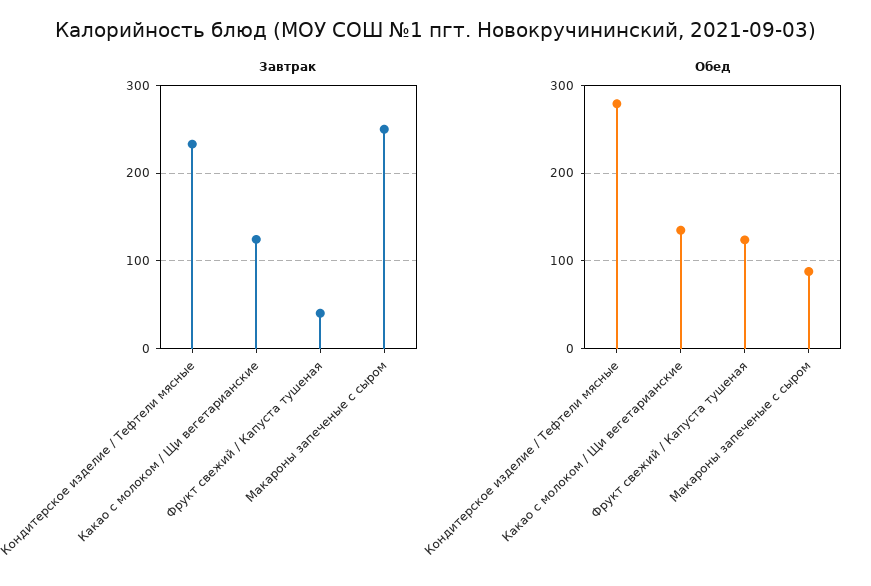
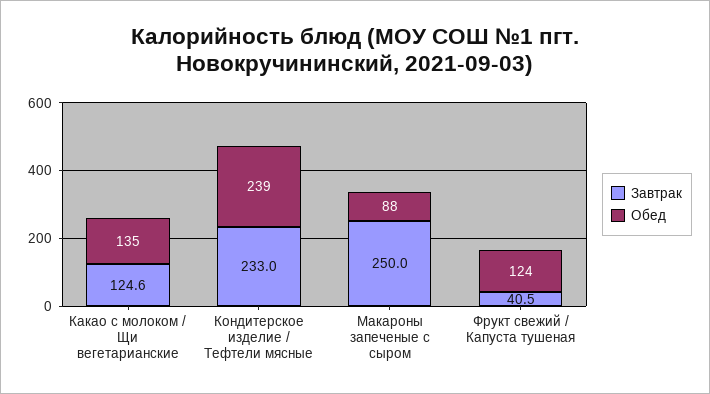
  {
    "Завтрак": {
      "Кондитерское изделие / Тефтели мясные": 233,
      "Какао с молоком / Щи вегетарианские": 124.6,
      "Фрукт свежий / Капуста тушеная": 40.5,
      "Макароны запеченые с сыром": 250
    },
    "Обед": {
-     "Кондитерское изделие / Тефтели мясные": 280,
+     "Кондитерское изделие / Тефтели мясные": 239,
      "Какао с молоком / Щи вегетарианские": 135,
      "Фрукт свежий / Капуста тушеная": 124,
      "Макароны запеченые с сыром": 88
    }
  }

